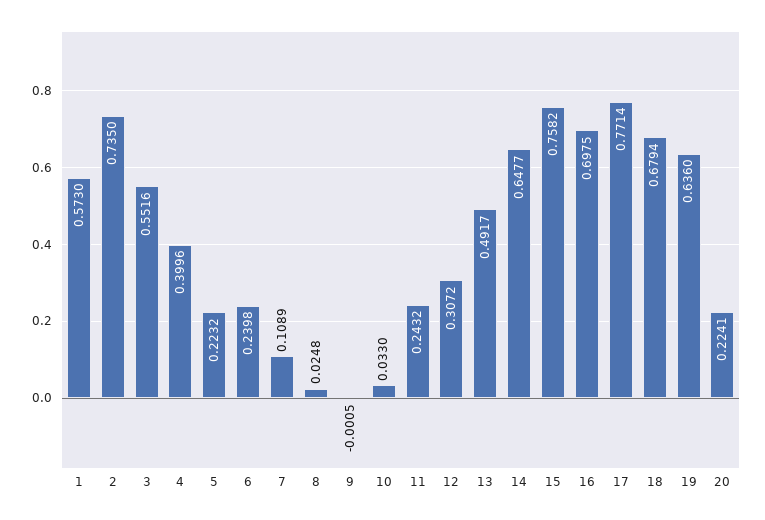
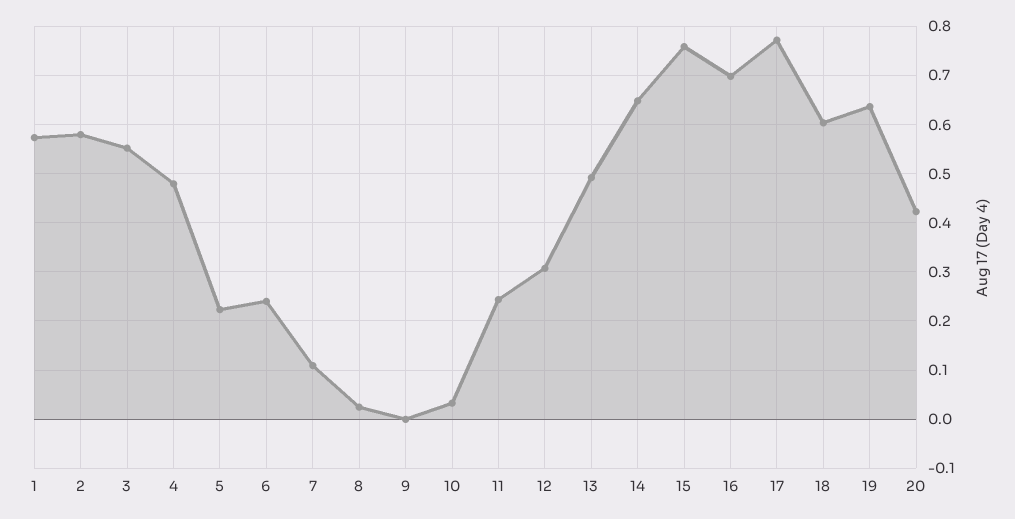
  {
    "1": 0.573,
-   "2": 0.735,
+   "2": 0.58,
    "3": 0.5516,
-   "4": 0.3996,
+   "4": 0.48,
    "5": 0.2232,
    "6": 0.2398,
    "7": 0.1089,
    "8": 0.0248,
    "9": -0.0005,
    "10": 0.033,
    "11": 0.2432,
    "12": 0.3072,
    "13": 0.4917,
    "14": 0.6477,
    "15": 0.7582,
    "16": 0.6975,
    "17": 0.7714,
-   "18": 0.6794,
+   "18": 0.6,
    "19": 0.636,
-   "20": 0.2241
+   "20": 0.42
  }

